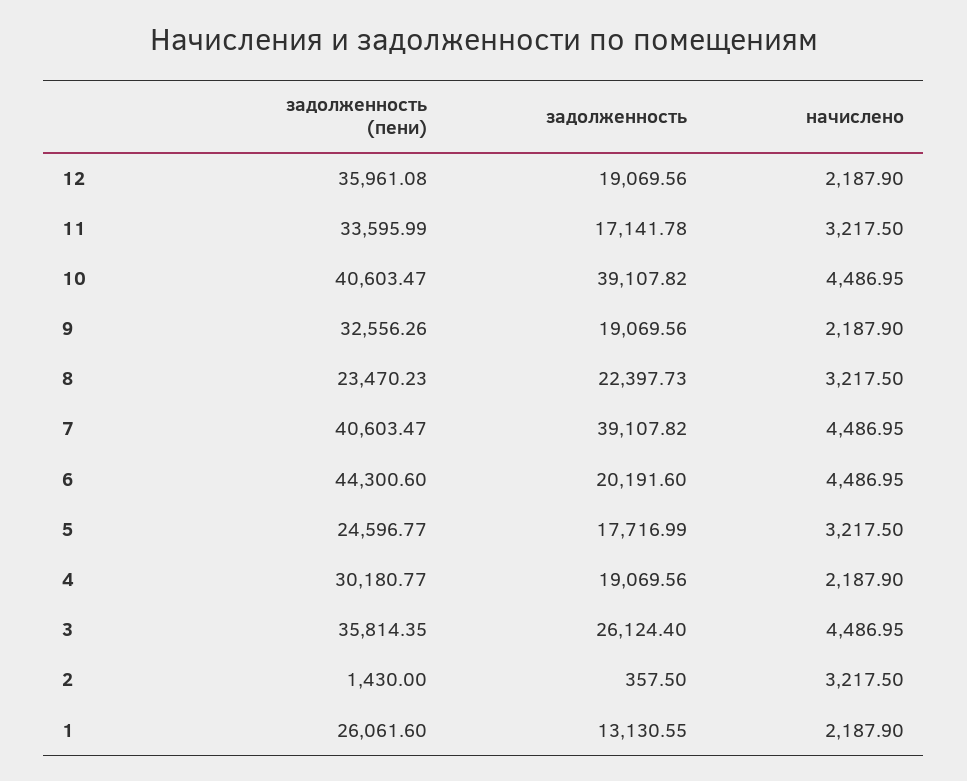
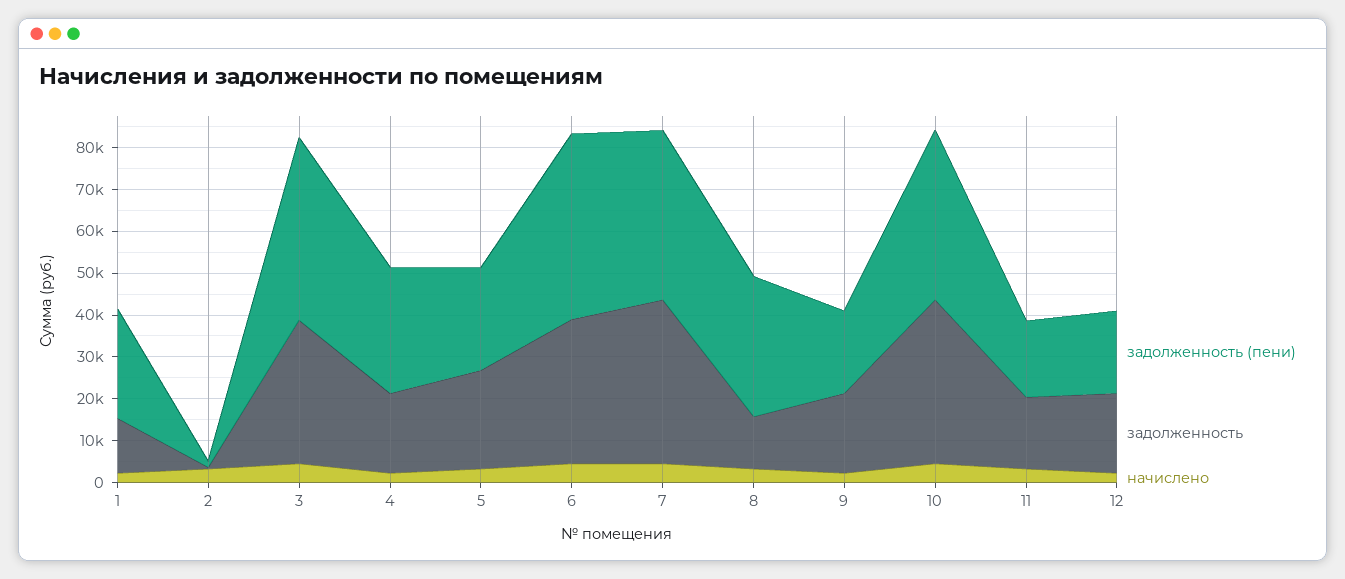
  {
    "задолженность (пени)": {
-     "12": 35961.08,
+     "12": 20000,
-     "11": 33595.99,
+     "11": 18000,
      "10": 40603.47,
-     "9": 32556.26,
+     "9": 20000,
-     "8": 23470.23,
+     "8": 34000,
      "7": 40603.47,
      "6": 44300.6,
      "5": 24596.77,
      "4": 30180.77,
-     "3": 35814.35,
+     "3": 44000,
      "2": 1430,
      "1": 26061.6
    },
    "задолженность": {
      "12": 19069.56,
      "11": 17141.78,
      "10": 39107.82,
      "9": 19069.56,
-     "8": 22397.73,
+     "8": 12000,
      "7": 39107.82,
-     "6": 20191.6,
+     "6": 34000,
-     "5": 17716.99,
+     "5": 24000,
      "4": 19069.56,
-     "3": 26124.4,
+     "3": 34000,
      "2": 357.5,
      "1": 13130.55
    },
    "начислено": {
      "12": 2187.9,
      "11": 3217.5,
      "10": 4486.95,
      "9": 2187.9,
      "8": 3217.5,
      "7": 4486.95,
      "6": 4486.95,
      "5": 3217.5,
      "4": 2187.9,
      "3": 4486.95,
      "2": 3217.5,
      "1": 2187.9
    }
  }

